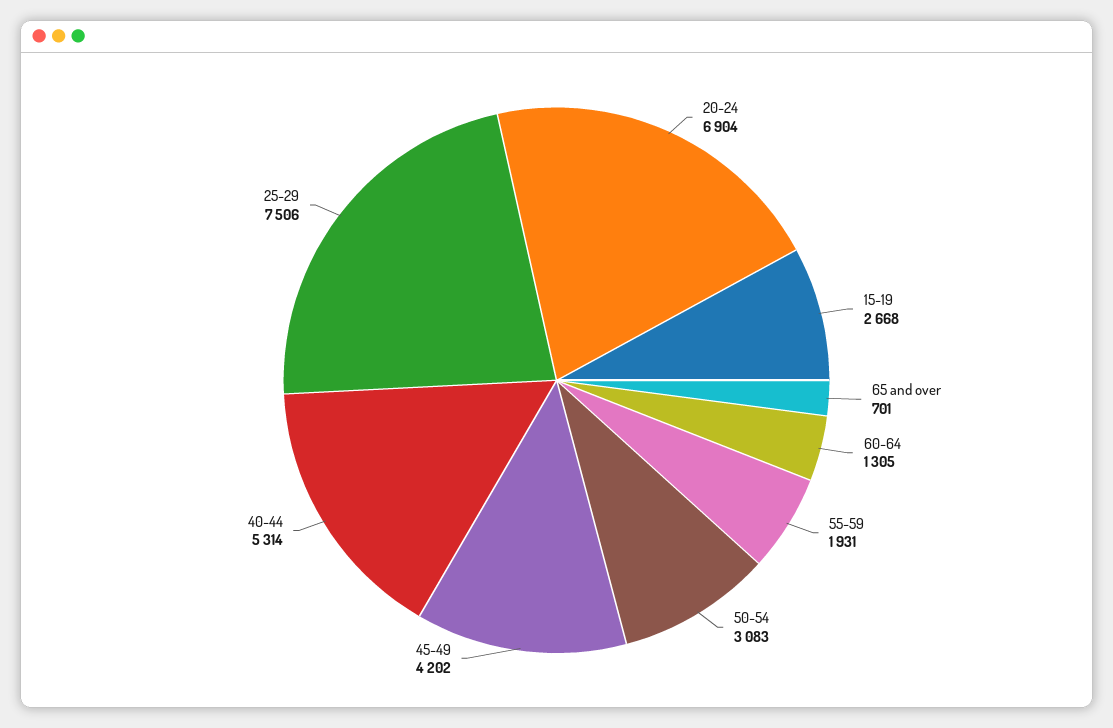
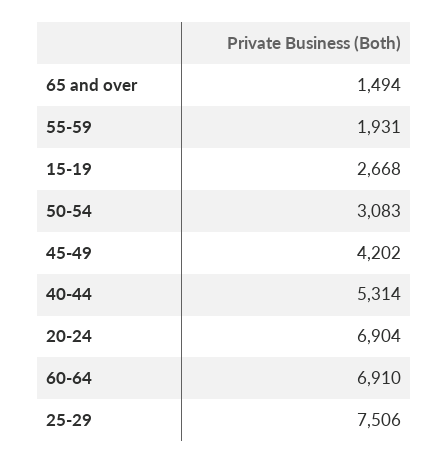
  {
    "20-24": 6904,
    "15-19": 2668,
-   "65 and over": 701,
+   "65 and over": 1494,
-   "60-64": 1305,
+   "60-64": 6910,
    "55-59": 1931,
    "50-54": 3083,
    "45-49": 4202,
    "40-44": 5314,
    "25-29": 7506
  }

